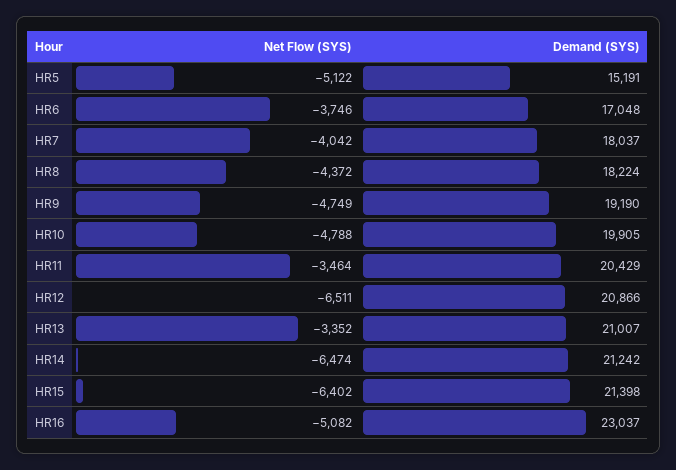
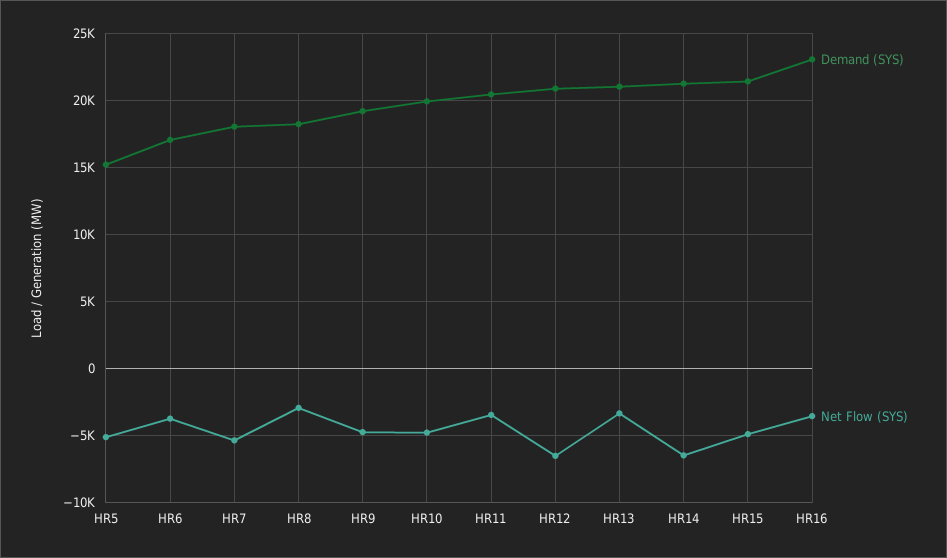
  {
    "Net Flow (SYS)": {
      "HR5": -5122,
      "HR6": -3746,
-     "HR7": -4042,
+     "HR7": -5500,
-     "HR8": -4372,
+     "HR8": -3000,
      "HR9": -4749,
      "HR10": -4788,
      "HR11": -3464,
      "HR12": -6511,
      "HR13": -3352,
      "HR14": -6474,
-     "HR15": -6402,
+     "HR15": -5000,
-     "HR16": -5082
+     "HR16": -3500
    },
    "Demand (SYS)": {
      "HR5": 15191,
      "HR6": 17048,
      "HR7": 18037,
      "HR8": 18224,
      "HR9": 19190,
      "HR10": 19905,
      "HR11": 20429,
      "HR12": 20866,
      "HR13": 21007,
      "HR14": 21242,
      "HR15": 21398,
      "HR16": 23037
    }
  }

